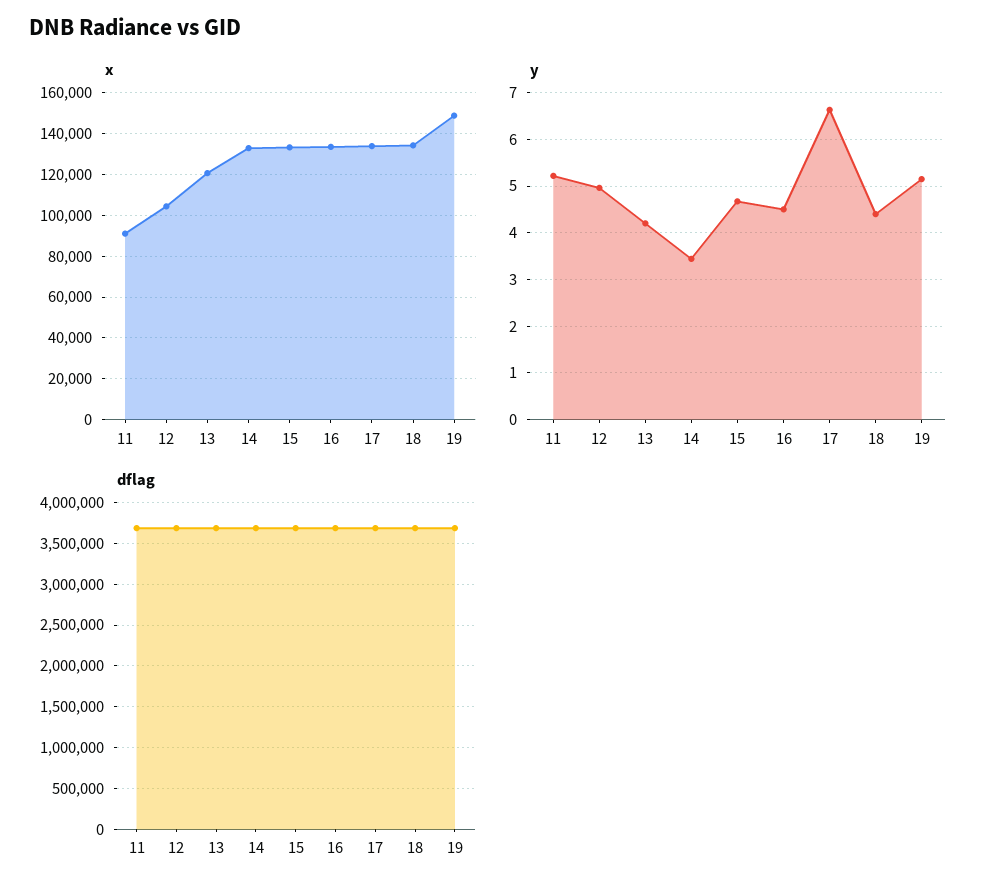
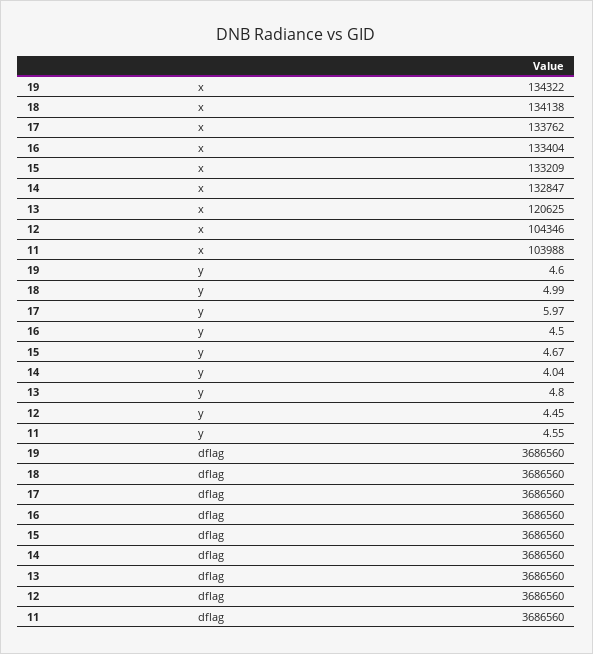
  {
    "x": {
-     "11": 90000,
+     "11": 103988,
      "12": 104346,
      "13": 120625,
      "14": 132847,
      "15": 133209,
      "16": 133404,
      "17": 133762,
      "18": 134138,
-     "19": 150000
+     "19": 134322
    },
    "y": {
-     "11": 5.2,
+     "11": 4.55,
-     "12": 5,
+     "12": 4.45,
-     "13": 4.2,
+     "13": 4.8,
-     "14": 3.4,
+     "14": 4.04,
      "15": 4.67,
      "16": 4.5,
-     "17": 6.6,
+     "17": 5.97,
-     "18": 4.4,
+     "18": 4.99,
-     "19": 5.2
+     "19": 4.6
    },
    "dflag": {
      "11": 3686560,
      "12": 3686560,
      "13": 3686560,
      "14": 3686560,
      "15": 3686560,
      "16": 3686560,
      "17": 3686560,
      "18": 3686560,
      "19": 3686560
    }
  }

